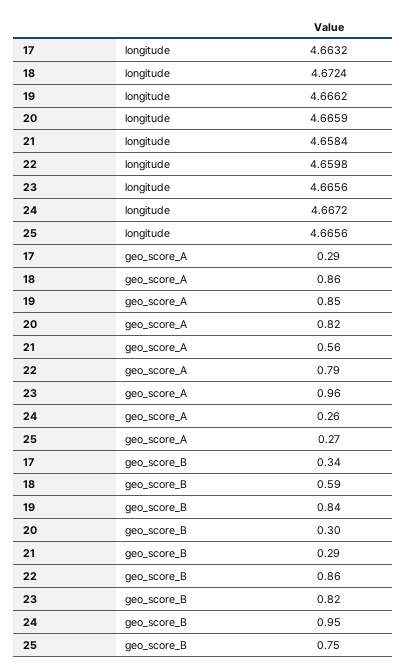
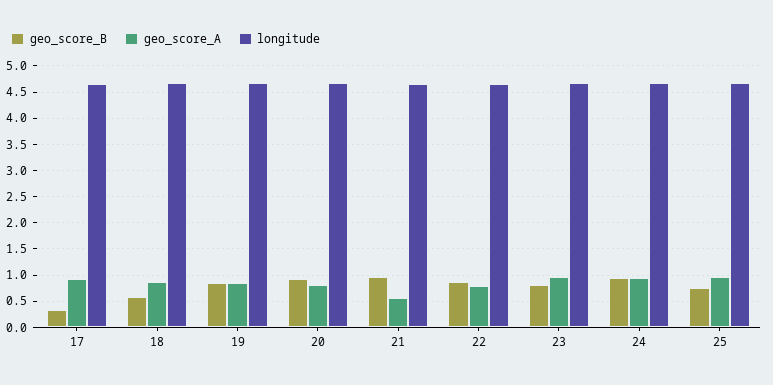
  {
    "longitude": {
      "17": 4.6632,
      "18": 4.6724,
      "19": 4.6662,
      "20": 4.6659,
      "21": 4.6584,
      "22": 4.6598,
      "23": 4.6656,
      "24": 4.6672,
      "25": 4.6656
    },
    "geo_score_A": {
-     "17": 0.29,
+     "17": 1,
      "18": 0.86,
      "19": 0.85,
      "20": 0.82,
      "21": 0.56,
      "22": 0.79,
      "23": 0.96,
-     "24": 0.26,
+     "24": 1,
-     "25": 0.27
+     "25": 1
    },
    "geo_score_B": {
      "17": 0.34,
      "18": 0.59,
      "19": 0.84,
-     "20": 0.3,
+     "20": 1,
-     "21": 0.29,
+     "21": 1,
      "22": 0.86,
      "23": 0.82,
      "24": 0.95,
      "25": 0.75
    }
  }

